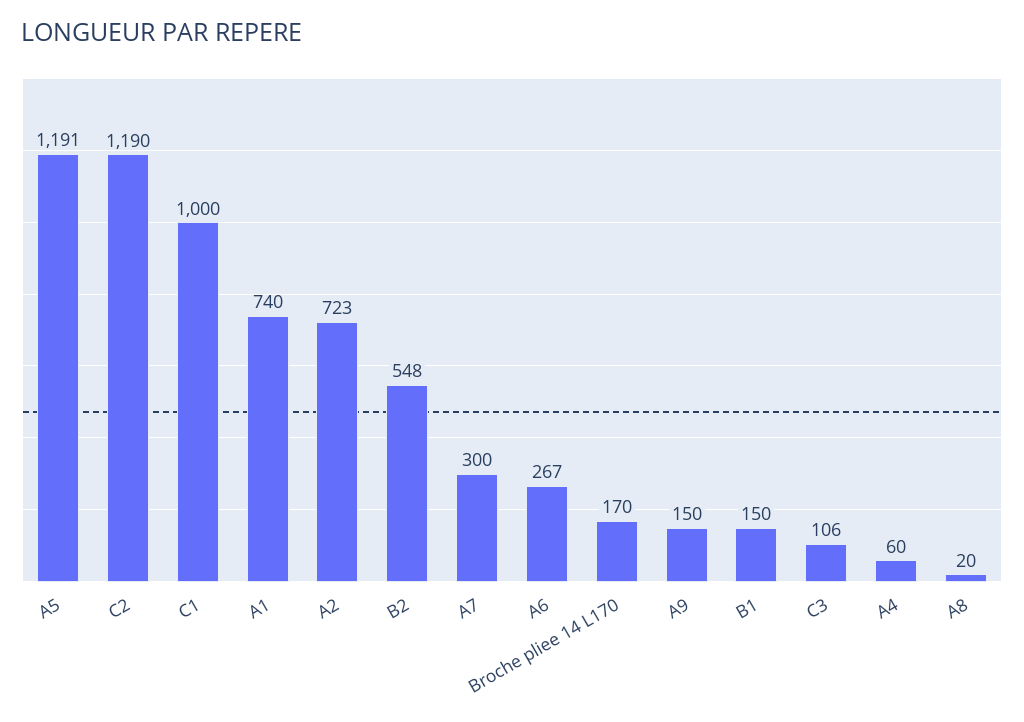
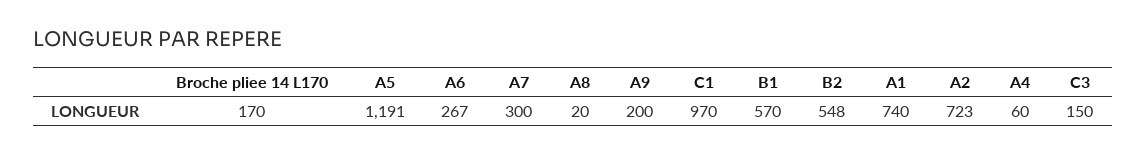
  {
    "A5": 1191,
-   "C2": 1190,
-   "C1": 1000,
+   "C1": 970,
    "A1": 740,
    "A2": 723,
    "B2": 548,
    "A7": 300,
    "A6": 267,
    "Broche pliee 14 L170": 170,
-   "A9": 150,
+   "A9": 200,
-   "B1": 150,
+   "B1": 570,
-   "C3": 106,
+   "C3": 150,
    "A4": 60,
    "A8": 20
  }

